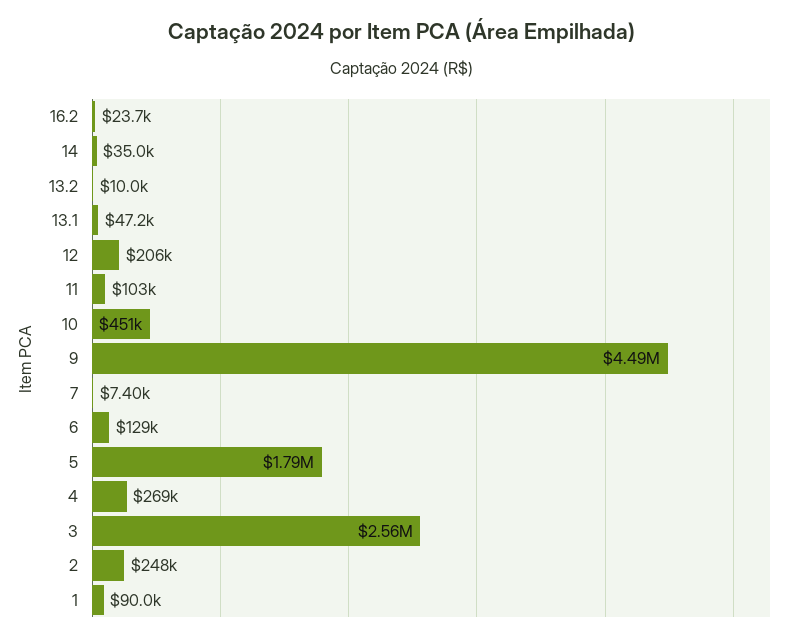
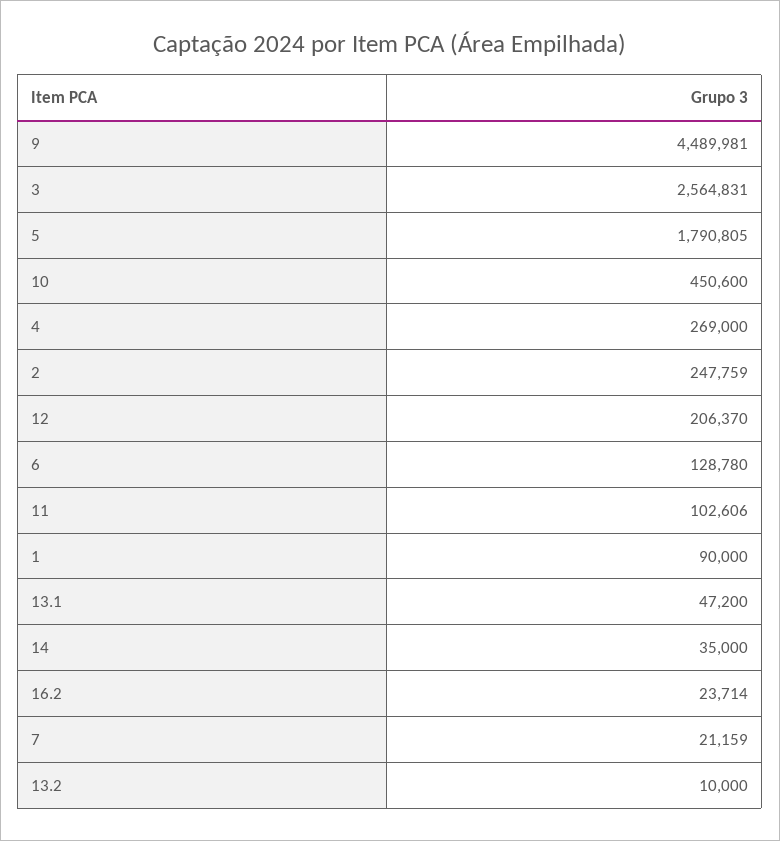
  {
    "16.2": 23714,
    "14": 35000,
    "13.2": 10000,
    "13.1": 47200,
    "12": 206370,
    "11": 102606,
    "10": 450600,
    "9": 4489981,
-   "7": 7400,
+   "7": 21159,
    "6": 128780,
    "5": 1790805,
    "4": 269000,
    "3": 2564831,
    "2": 247759,
    "1": 90000
  }

